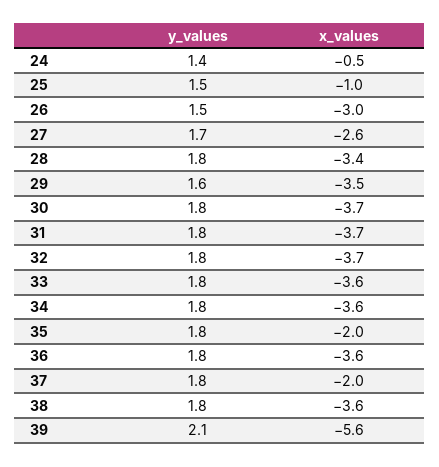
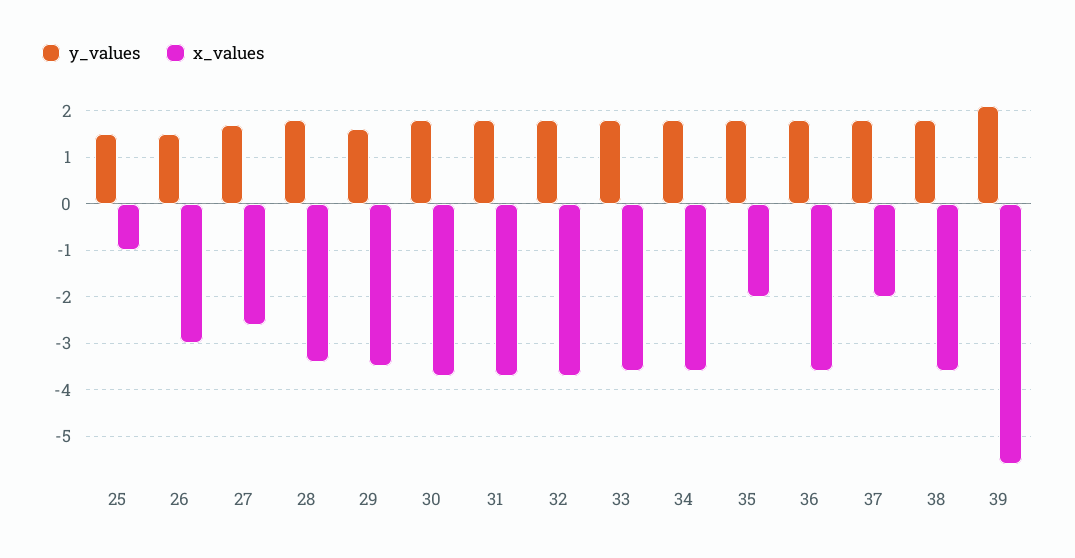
  {
    "y_values": {
-     "24": 1.4,
      "25": 1.5,
      "26": 1.5,
      "27": 1.7,
      "28": 1.8,
      "29": 1.6,
      "30": 1.8,
      "31": 1.8,
      "32": 1.8,
      "33": 1.8,
      "34": 1.8,
      "35": 1.8,
      "36": 1.8,
      "37": 1.8,
      "38": 1.8,
      "39": 2.1
    },
    "x_values": {
-     "24": -0.5,
      "25": -1,
      "26": -3,
      "27": -2.6,
      "28": -3.4,
      "29": -3.5,
      "30": -3.7,
      "31": -3.7,
      "32": -3.7,
      "33": -3.6,
      "34": -3.6,
      "35": -2,
      "36": -3.6,
      "37": -2,
      "38": -3.6,
      "39": -5.6
    }
  }

